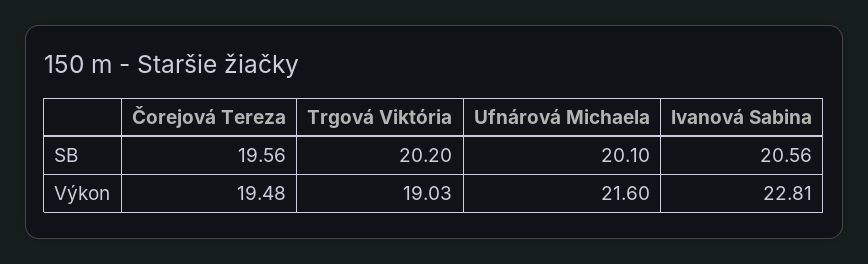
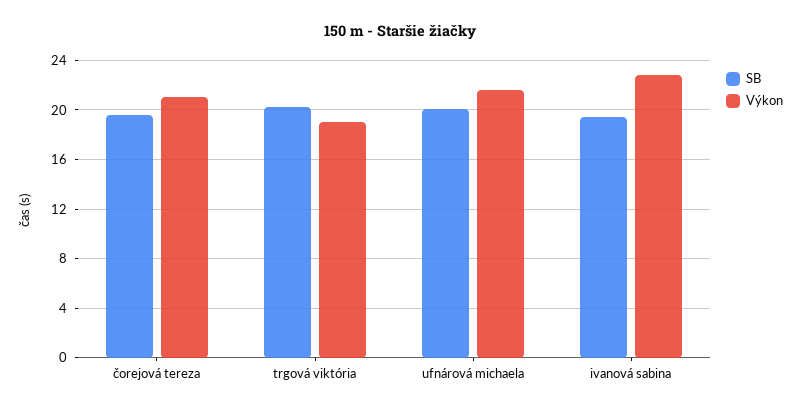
  {
    "SB": {
      "Čorejová Tereza": 19.56,
      "Trgová Viktória": 20.2,
      "Ufnárová Michaela": 20.1,
-     "Ivanová Sabina": 20.56
+     "Ivanová Sabina": 19.5
    },
    "Výkon": {
-     "Čorejová Tereza": 19.48,
+     "Čorejová Tereza": 21,
      "Trgová Viktória": 19.03,
      "Ufnárová Michaela": 21.6,
      "Ivanová Sabina": 22.81
    }
  }

